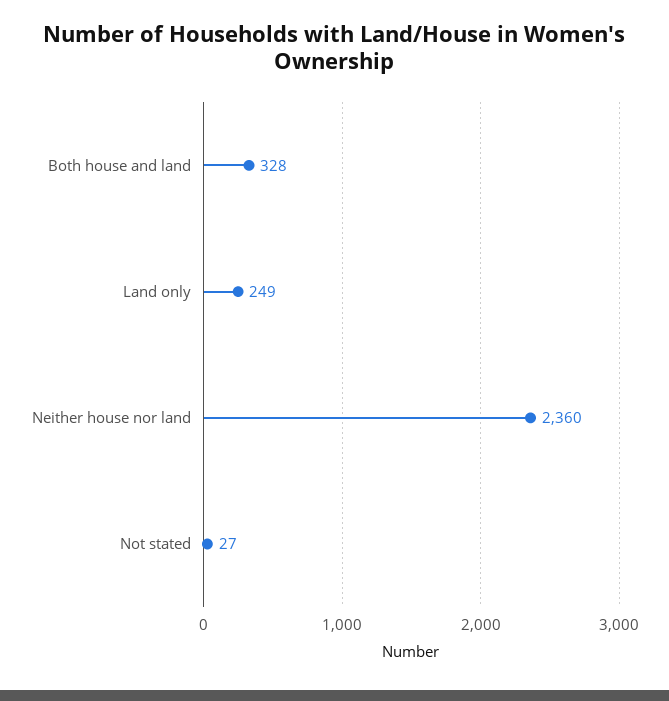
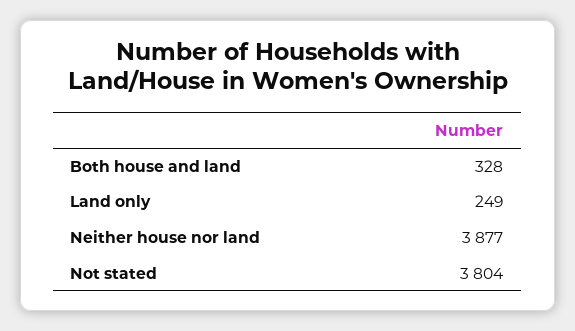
  {
    "Both house and land": 328,
    "Land only": 249,
-   "Neither house nor land": 2360,
+   "Neither house nor land": 3877,
-   "Not stated": 27
+   "Not stated": 3804
  }

